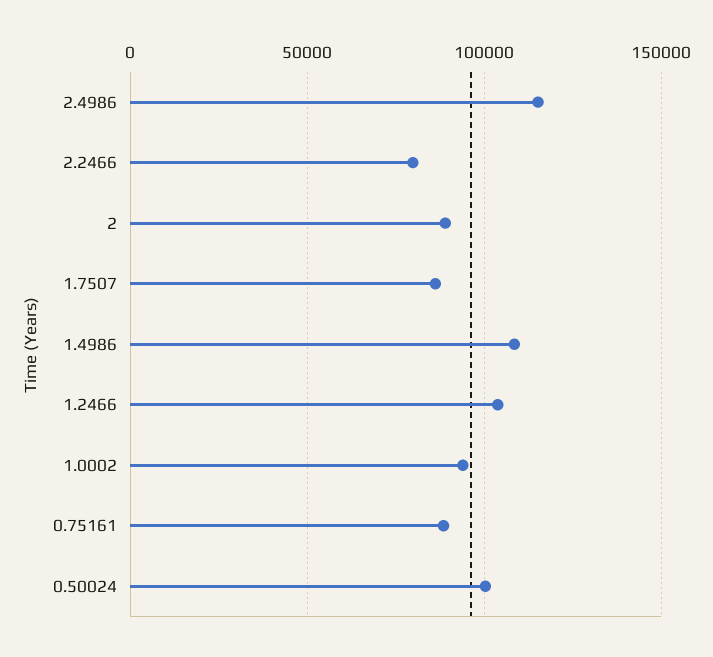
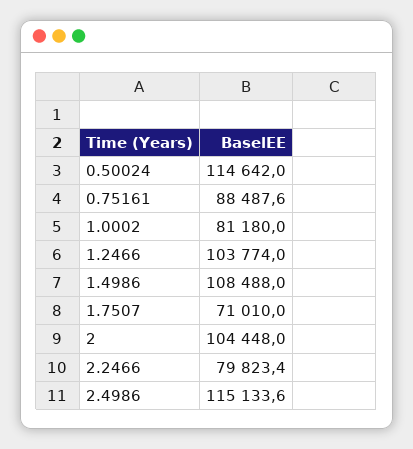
  {
    "2.4986": 115133.6,
    "2.2466": 79823.4,
-   "2": 90000,
+   "2": 104448,
-   "1.7507": 85000,
+   "1.7507": 71010,
    "1.4986": 108488,
    "1.2466": 103774,
-   "1.0002": 95000,
+   "1.0002": 81180,
    "0.75161": 88487.6,
-   "0.50024": 100000
+   "0.50024": 114642
  }

